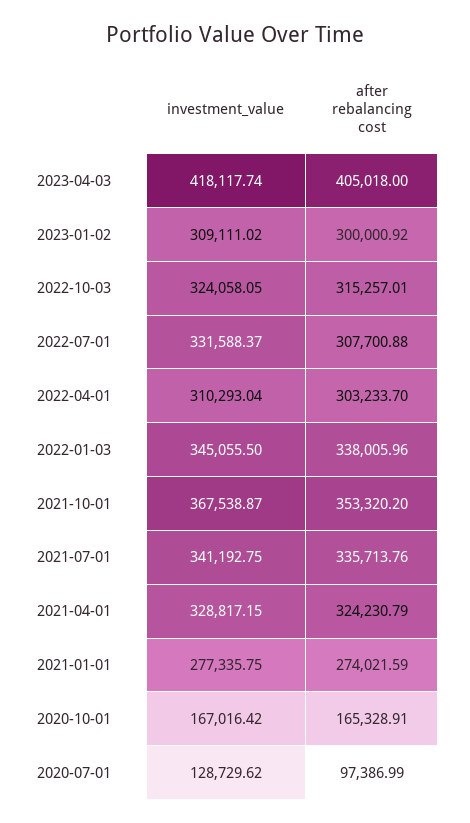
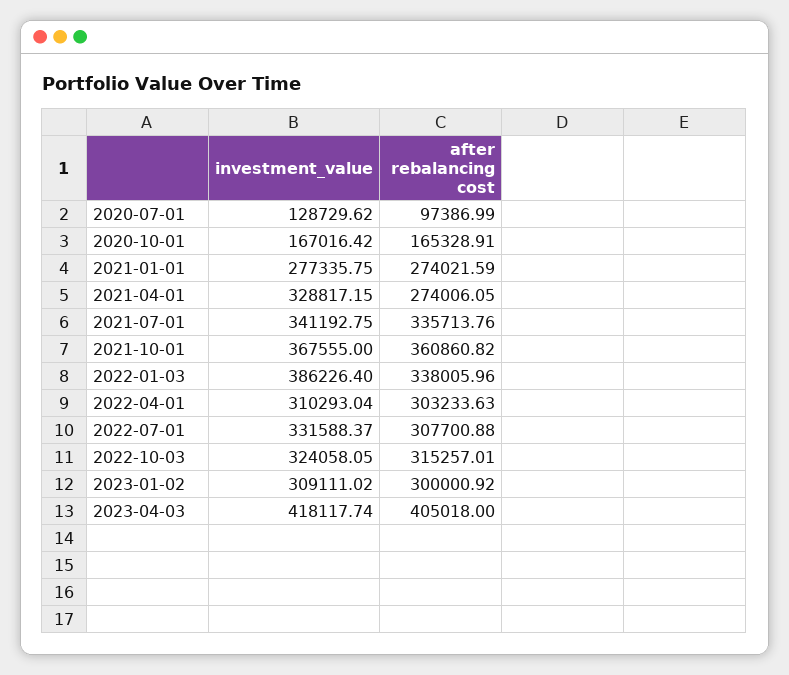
  {
    "investment_value": {
      "2023-04-03": 418117.74,
      "2023-01-02": 309111.02,
      "2022-10-03": 324058.05,
      "2022-07-01": 331588.37,
      "2022-04-01": 310293.04,
-     "2022-01-03": 345055.5,
+     "2022-01-03": 386226.4,
-     "2021-10-01": 367538.87,
+     "2021-10-01": 367555,
      "2021-07-01": 341192.75,
      "2021-04-01": 328817.15,
      "2021-01-01": 277335.75,
      "2020-10-01": 167016.42,
      "2020-07-01": 128729.62
    },
    "after rebalancing cost": {
      "2023-04-03": 405018,
      "2023-01-02": 300000.92,
      "2022-10-03": 315257.01,
      "2022-07-01": 307700.88,
-     "2022-04-01": 303233.7,
+     "2022-04-01": 303233.63,
      "2022-01-03": 338005.96,
-     "2021-10-01": 353320.2,
+     "2021-10-01": 360860.82,
      "2021-07-01": 335713.76,
-     "2021-04-01": 324230.79,
+     "2021-04-01": 274006.05,
      "2021-01-01": 274021.59,
      "2020-10-01": 165328.91,
      "2020-07-01": 97386.99
    }
  }

